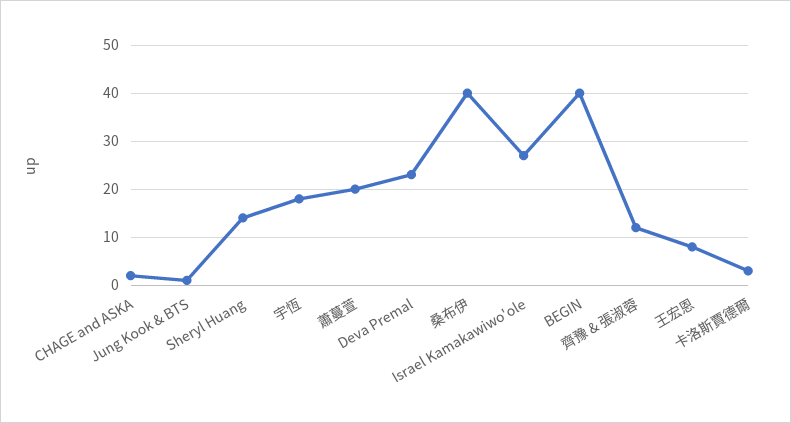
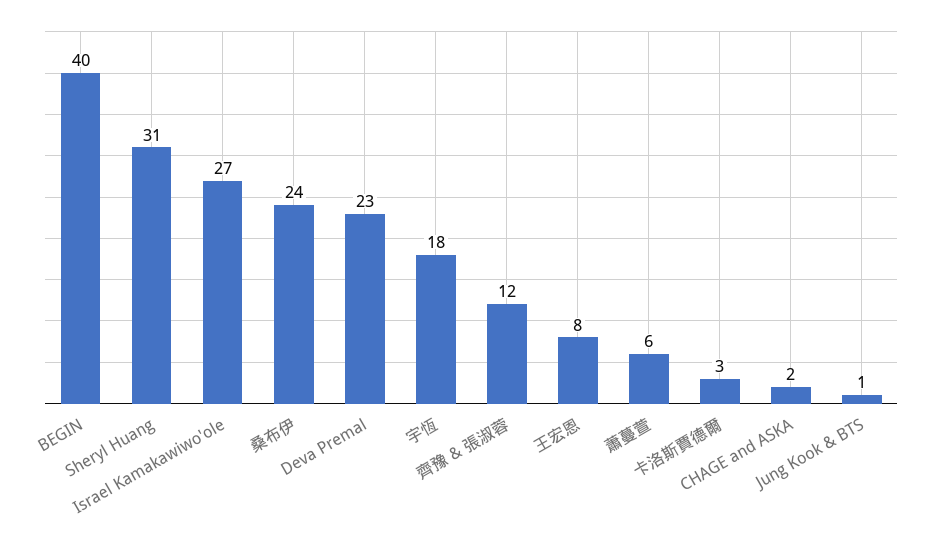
  {
    "CHAGE and ASKA": 2,
    "Jung Kook & BTS": 1,
-   "Sheryl Huang": 15,
+   "Sheryl Huang": 31,
    "宇恆": 18,
-   "蕭蔓萱": 20,
+   "蕭蔓萱": 6,
    "Deva Premal": 23,
-   "桑布伊": 40,
+   "桑布伊": 24,
    "Israel Kamakawiwo'ole": 27,
    "BEGIN": 40,
    "齊豫 & 張淑蓉": 12,
    "王宏恩": 8,
    "卡洛斯賈德爾": 3
  }

